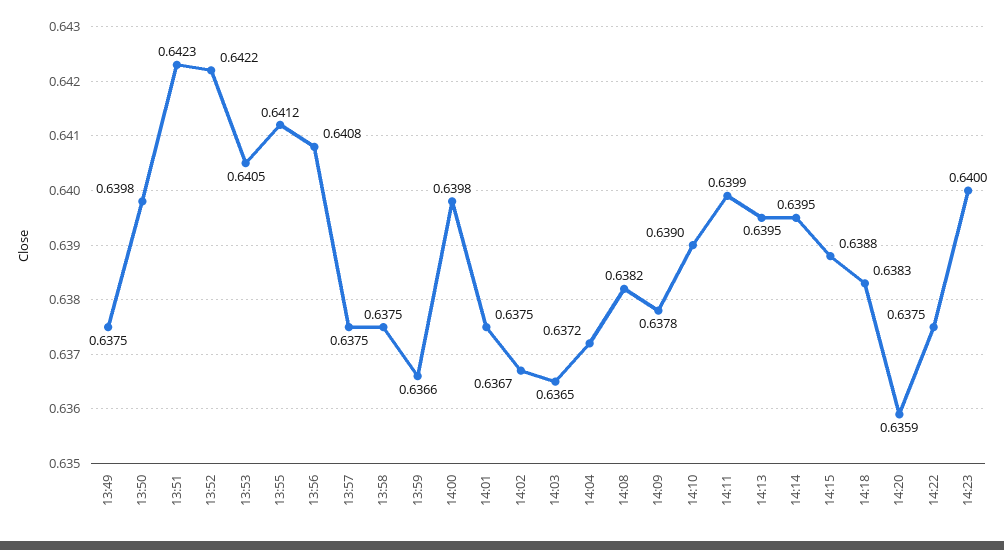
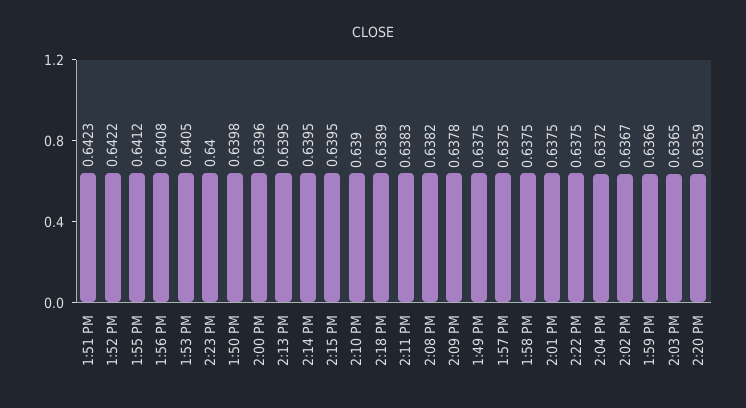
  {
    "13:49": 0.6375,
    "13:50": 0.6398,
    "13:51": 0.6423,
    "13:52": 0.6422,
    "13:53": 0.6405,
    "13:55": 0.6412,
    "13:56": 0.6408,
    "13:57": 0.6375,
    "13:58": 0.6375,
    "13:59": 0.6366,
-   "14:00": 0.6398,
+   "14:00": 0.6396,
    "14:01": 0.6375,
    "14:02": 0.6367,
    "14:03": 0.6365,
    "14:04": 0.6372,
    "14:08": 0.6382,
    "14:09": 0.6378,
    "14:10": 0.639,
-   "14:11": 0.6399,
+   "14:11": 0.6383,
    "14:13": 0.6395,
    "14:14": 0.6395,
-   "14:15": 0.6388,
+   "14:15": 0.6395,
-   "14:18": 0.6383,
+   "14:18": 0.6389,
    "14:20": 0.6359,
    "14:22": 0.6375,
    "14:23": 0.64
  }

